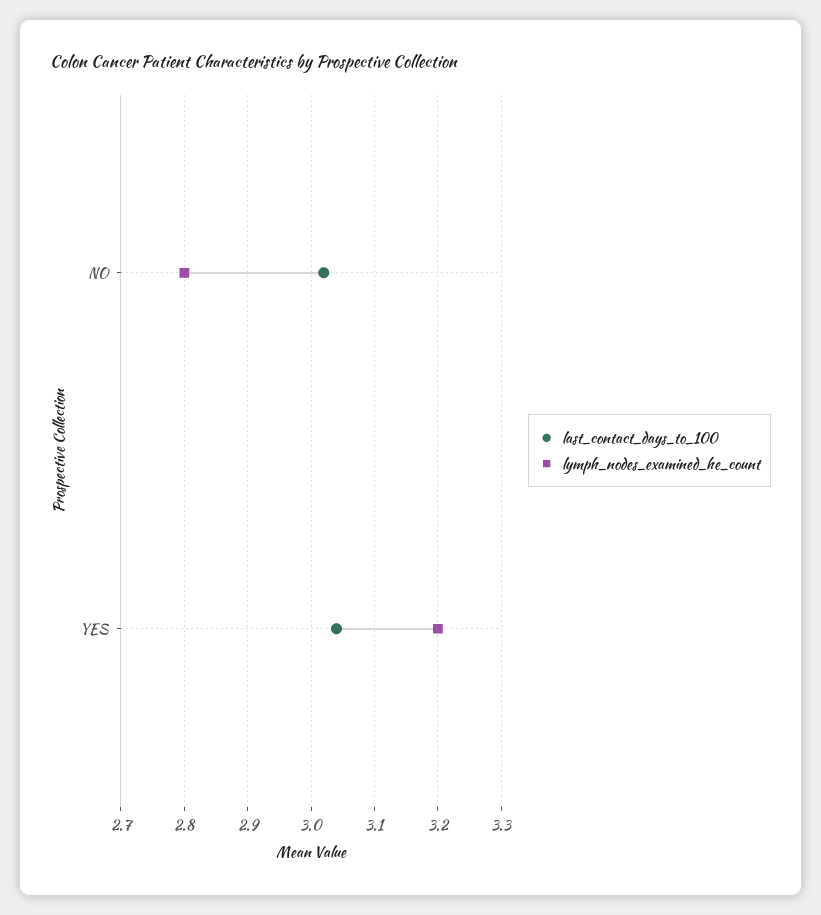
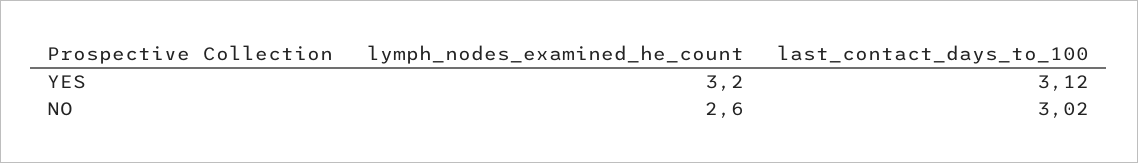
  {
    "last_contact_days_to_100": {
      "NO": 3.02,
-     "YES": 3.04
+     "YES": 3.12
    },
    "lymph_nodes_examined_he_count": {
-     "NO": 2.8,
+     "NO": 2.6,
      "YES": 3.2
    }
  }

